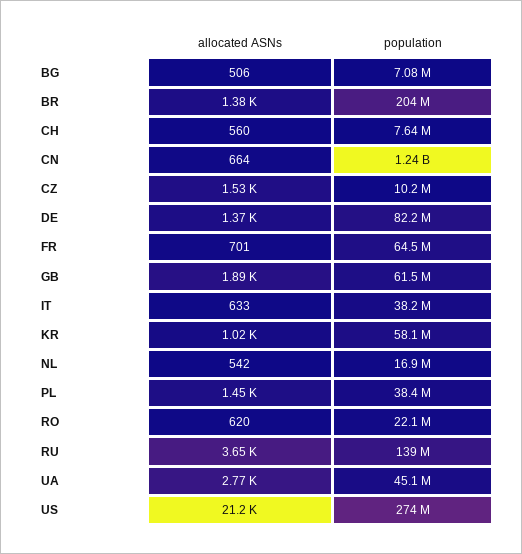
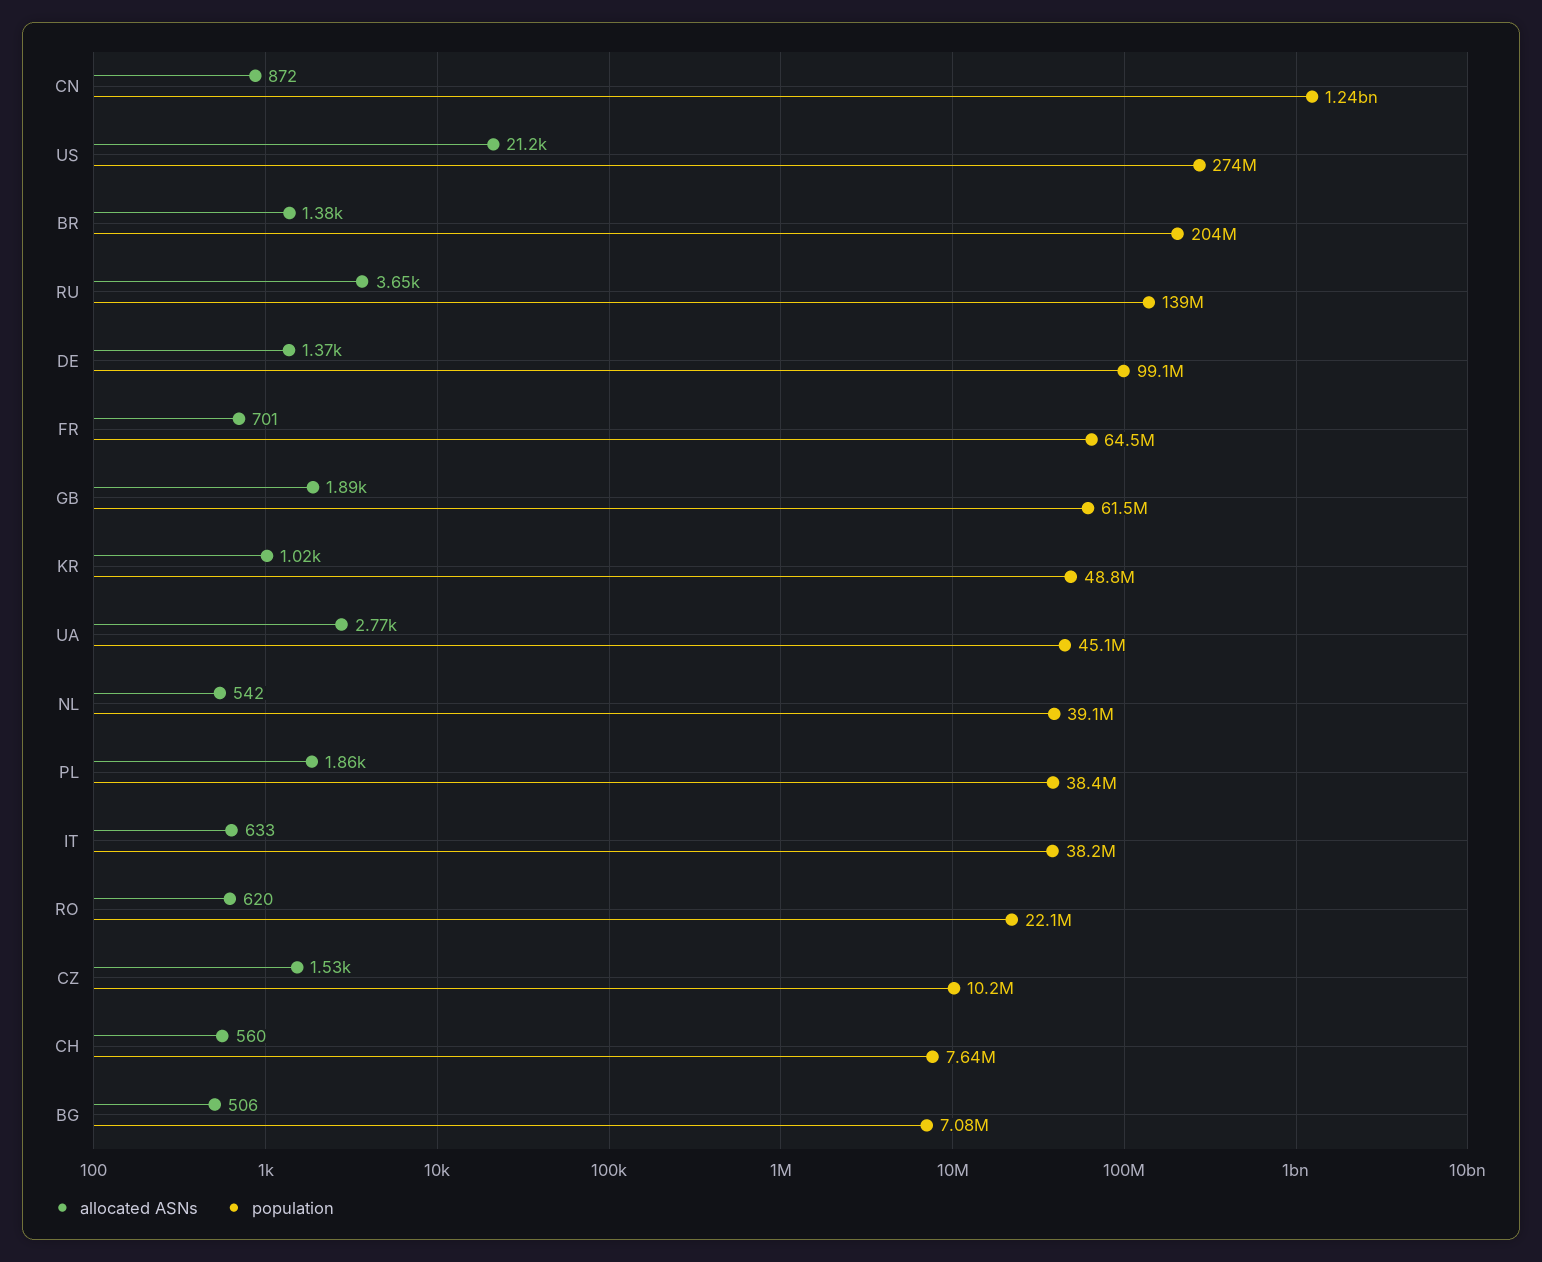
  {
    "allocated ASNs": {
      "BG": 506,
      "BR": 1380,
      "CH": 560,
-     "CN": 664,
+     "CN": 872,
      "CZ": 1530,
      "DE": 1370,
      "FR": 701,
      "GB": 1890,
      "IT": 633,
      "KR": 1020,
      "NL": 542,
-     "PL": 1450,
+     "PL": 1860,
      "RO": 620,
      "RU": 3650,
      "UA": 2770,
      "US": 21200
    },
    "population": {
      "BG": 7080000,
      "BR": 204000000,
      "CH": 7640000,
      "CN": 1240000000,
      "CZ": 10200000,
-     "DE": 82200000,
+     "DE": 99100000,
      "FR": 64500000,
      "GB": 61500000,
      "IT": 38200000,
-     "KR": 58100000,
+     "KR": 48800000,
-     "NL": 16900000,
+     "NL": 39100000,
      "PL": 38400000,
      "RO": 22100000,
      "RU": 139000000,
      "UA": 45100000,
      "US": 274000000
    }
  }

